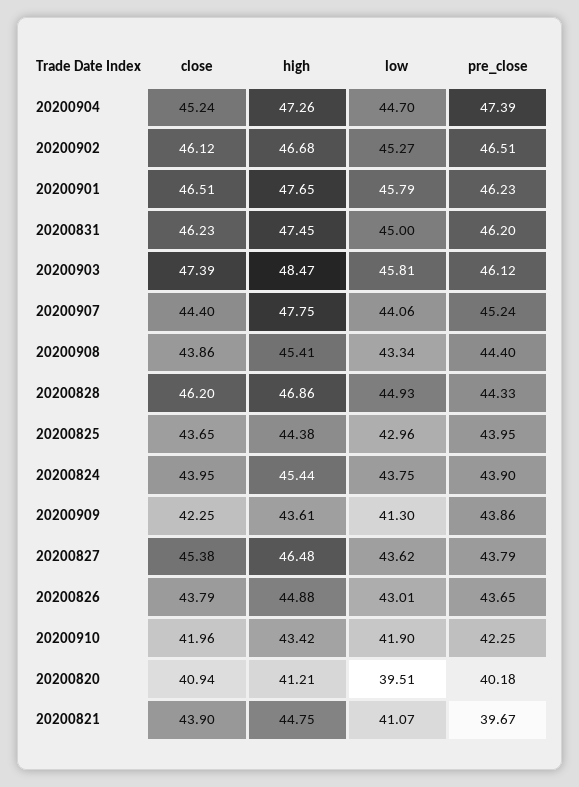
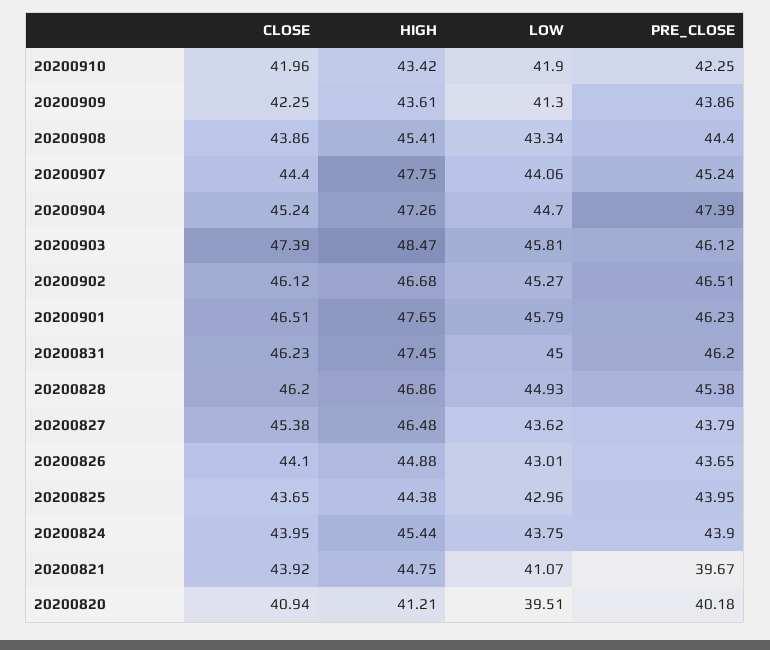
  {
    "close": {
      "20200904": 45.24,
      "20200902": 46.12,
      "20200901": 46.51,
      "20200831": 46.23,
      "20200903": 47.39,
      "20200907": 44.4,
      "20200908": 43.86,
      "20200828": 46.2,
      "20200825": 43.65,
      "20200824": 43.95,
      "20200909": 42.25,
      "20200827": 45.38,
-     "20200826": 43.79,
+     "20200826": 44.1,
      "20200910": 41.96,
      "20200820": 40.94,
-     "20200821": 43.9
+     "20200821": 43.92
    },
    "high": {
      "20200904": 47.26,
      "20200902": 46.68,
      "20200901": 47.65,
      "20200831": 47.45,
      "20200903": 48.47,
      "20200907": 47.75,
      "20200908": 45.41,
      "20200828": 46.86,
      "20200825": 44.38,
      "20200824": 45.44,
      "20200909": 43.61,
      "20200827": 46.48,
      "20200826": 44.88,
      "20200910": 43.42,
      "20200820": 41.21,
      "20200821": 44.75
    },
    "low": {
      "20200904": 44.7,
      "20200902": 45.27,
      "20200901": 45.79,
      "20200831": 45,
      "20200903": 45.81,
      "20200907": 44.06,
      "20200908": 43.34,
      "20200828": 44.93,
      "20200825": 42.96,
      "20200824": 43.75,
      "20200909": 41.3,
      "20200827": 43.62,
      "20200826": 43.01,
      "20200910": 41.9,
      "20200820": 39.51,
      "20200821": 41.07
    },
    "pre_close": {
      "20200904": 47.39,
      "20200902": 46.51,
      "20200901": 46.23,
      "20200831": 46.2,
      "20200903": 46.12,
      "20200907": 45.24,
      "20200908": 44.4,
-     "20200828": 44.33,
+     "20200828": 45.38,
      "20200825": 43.95,
      "20200824": 43.9,
      "20200909": 43.86,
      "20200827": 43.79,
      "20200826": 43.65,
      "20200910": 42.25,
      "20200820": 40.18,
      "20200821": 39.67
    }
  }

